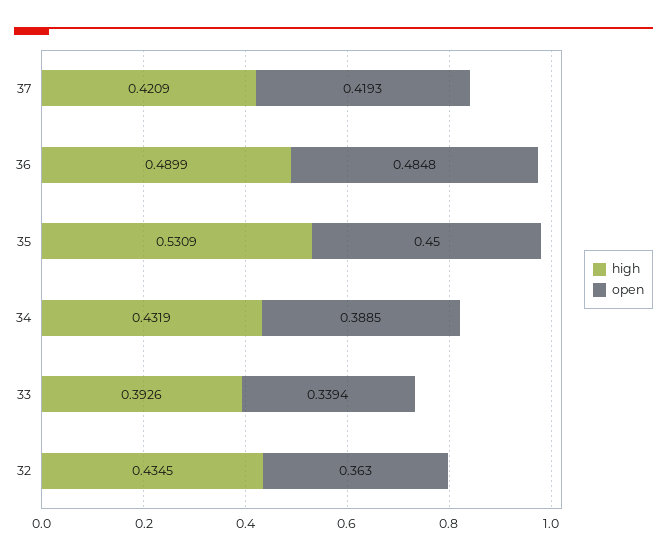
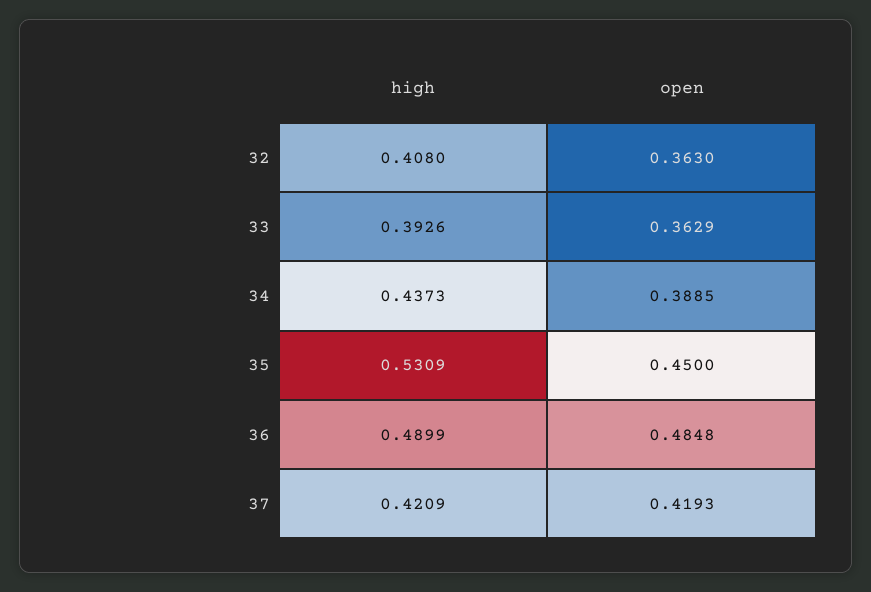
  {
    "high": {
      "37": 0.4209,
      "36": 0.4899,
      "35": 0.5309,
-     "34": 0.4319,
+     "34": 0.4373,
      "33": 0.3926,
-     "32": 0.4345
+     "32": 0.408
    },
    "open": {
      "37": 0.4193,
      "36": 0.4848,
      "35": 0.45,
      "34": 0.3885,
-     "33": 0.3394,
+     "33": 0.3629,
      "32": 0.363
    }
  }

